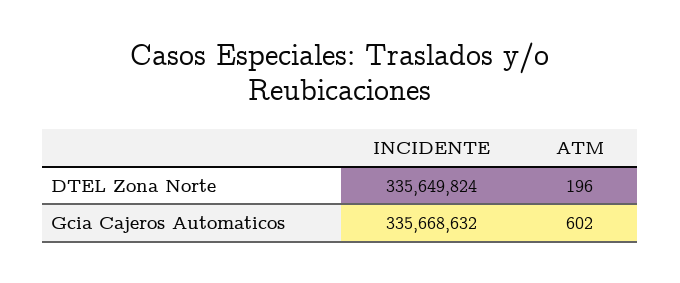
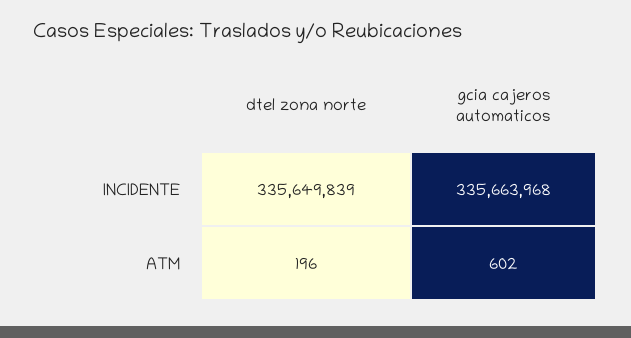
  {
    "INCIDENTE": {
-     "DTEL Zona Norte": 335649824,
+     "DTEL Zona Norte": 335649839,
-     "Gcia Cajeros Automaticos": 335668632
+     "Gcia Cajeros Automaticos": 335663968
    },
    "ATM": {
      "DTEL Zona Norte": 196,
      "Gcia Cajeros Automaticos": 602
    }
  }

